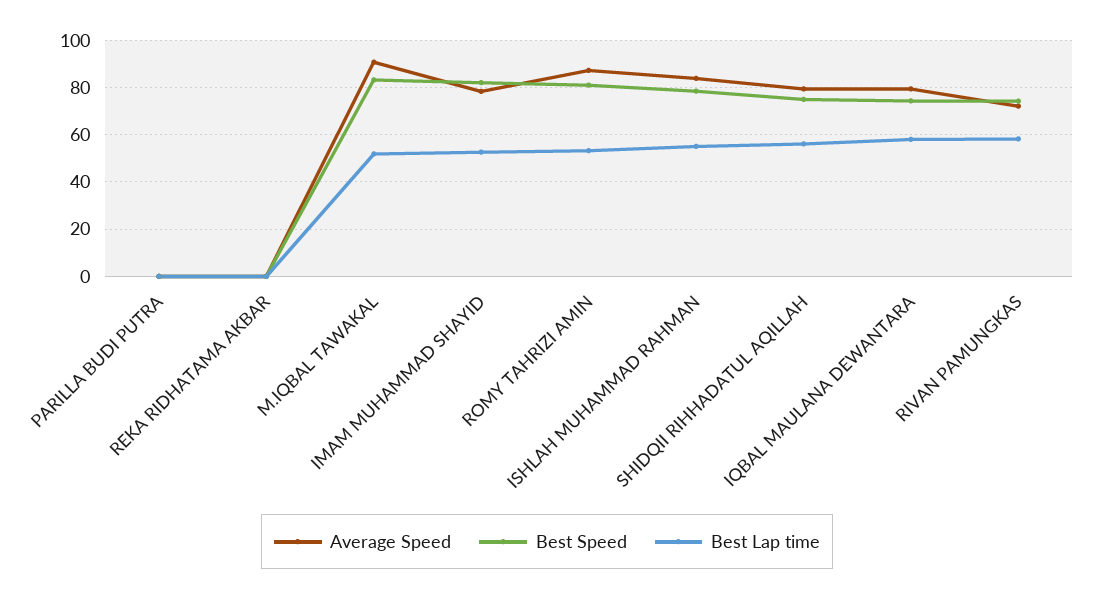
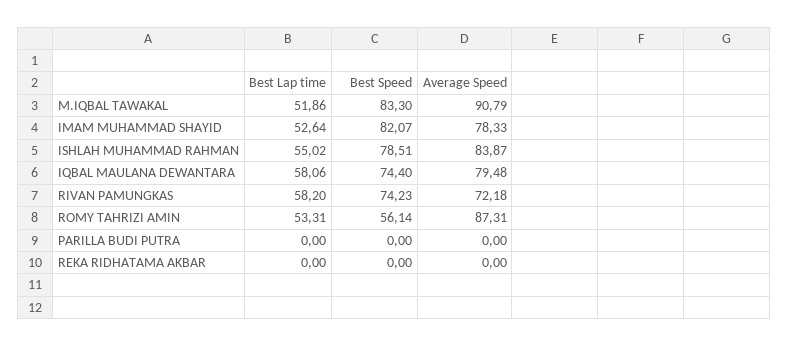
  {
    "Average Speed": {
      "PARILLA BUDI PUTRA": 0,
      "REKA RIDHATAMA AKBAR": 0,
      "M.IQBAL TAWAKAL": 90.79,
      "IMAM MUHAMMAD SHAYID": 78.33,
      "ROMY TAHRIZI AMIN": 87.31,
      "ISHLAH MUHAMMAD RAHMAN": 83.87,
-     "SHIDQII RIHHADATUL AQILLAH": 80,
      "IQBAL MAULANA DEWANTARA": 79.48,
      "RIVAN PAMUNGKAS": 72.18
    },
    "Best Speed": {
      "PARILLA BUDI PUTRA": 0,
      "REKA RIDHATAMA AKBAR": 0,
      "M.IQBAL TAWAKAL": 83.3,
      "IMAM MUHAMMAD SHAYID": 82.07,
-     "ROMY TAHRIZI AMIN": 80,
+     "ROMY TAHRIZI AMIN": 56.14,
      "ISHLAH MUHAMMAD RAHMAN": 78.51,
-     "SHIDQII RIHHADATUL AQILLAH": 75,
      "IQBAL MAULANA DEWANTARA": 74.4,
      "RIVAN PAMUNGKAS": 74.23
    },
    "Best Lap time": {
      "PARILLA BUDI PUTRA": 0,
      "REKA RIDHATAMA AKBAR": 0,
      "M.IQBAL TAWAKAL": 51.86,
      "IMAM MUHAMMAD SHAYID": 52.64,
      "ROMY TAHRIZI AMIN": 53.31,
      "ISHLAH MUHAMMAD RAHMAN": 55.02,
-     "SHIDQII RIHHADATUL AQILLAH": 55,
      "IQBAL MAULANA DEWANTARA": 58.06,
      "RIVAN PAMUNGKAS": 58.2
    }
  }

